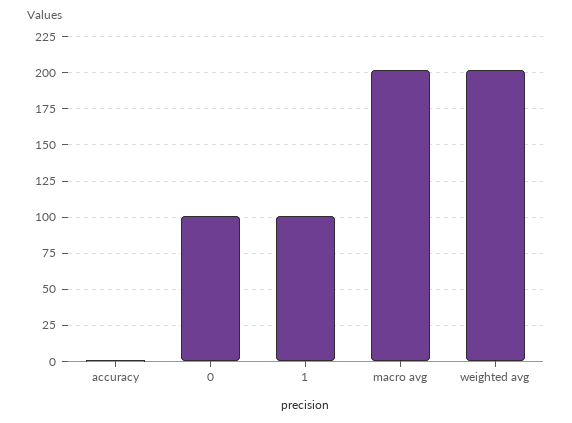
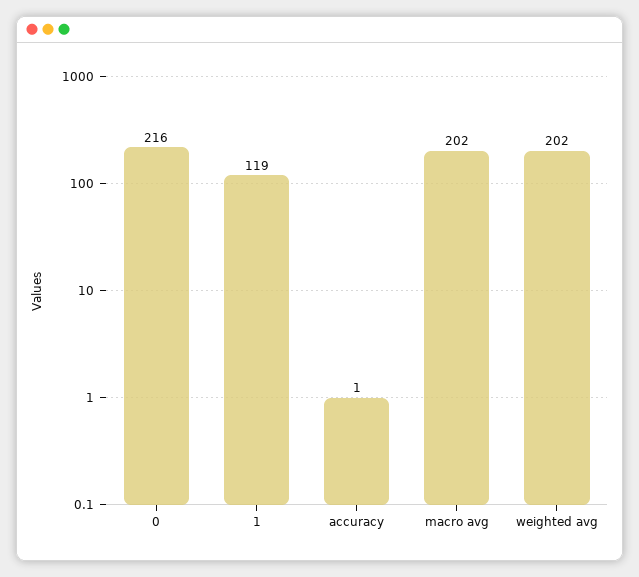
  {
    "accuracy": 1,
-   "0": 100,
+   "0": 216,
-   "1": 100,
+   "1": 119,
    "macro avg": 202,
    "weighted avg": 202
  }

